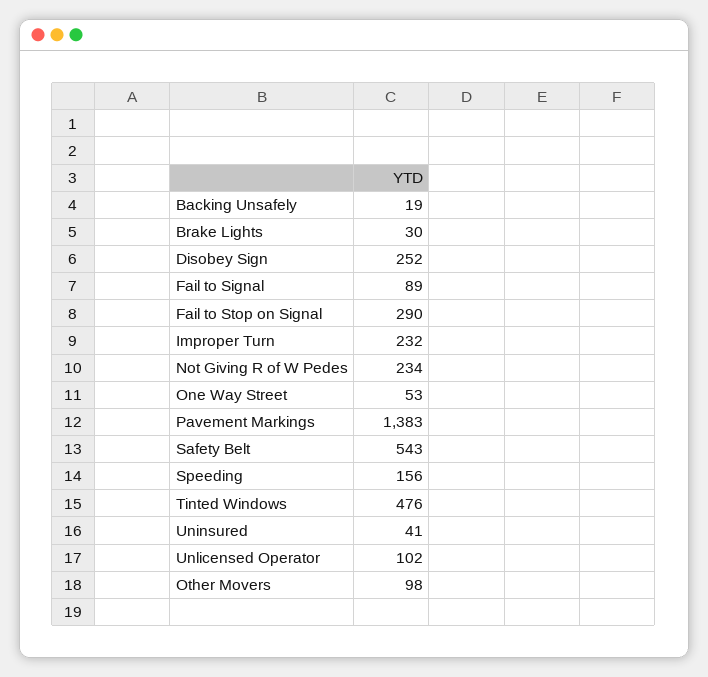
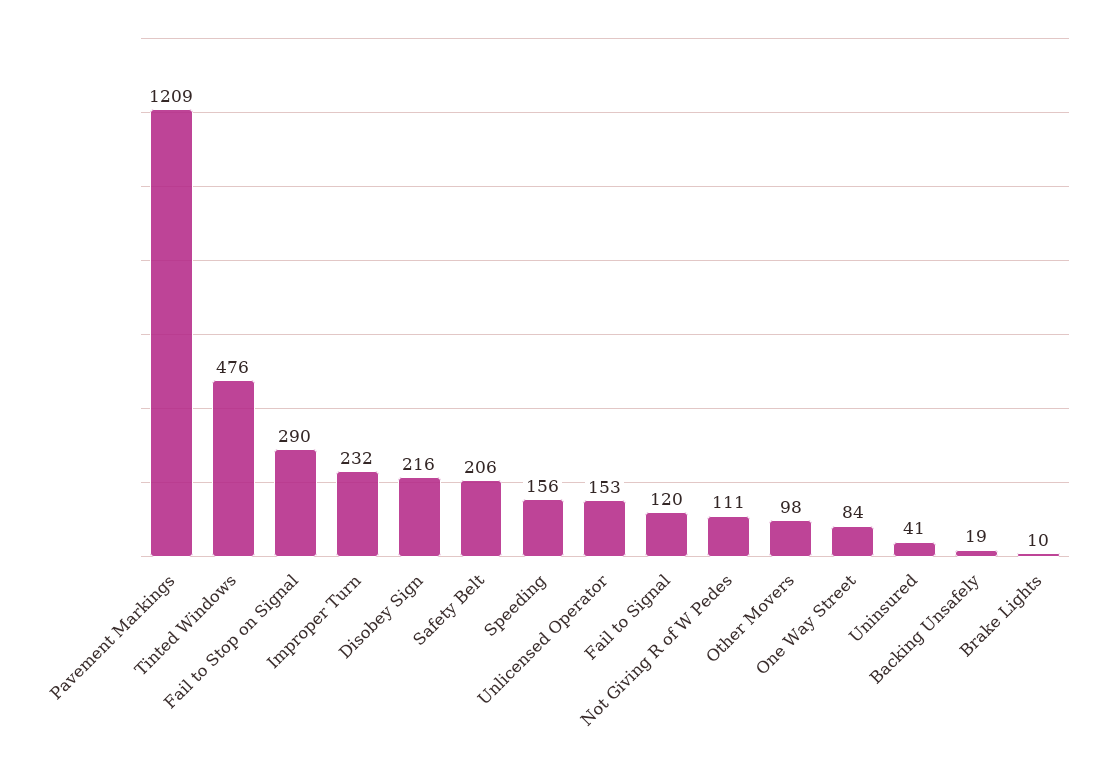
  {
    "Backing Unsafely": 19,
-   "Brake Lights": 30,
+   "Brake Lights": 10,
-   "Disobey Sign": 252,
+   "Disobey Sign": 216,
-   "Fail to Signal": 89,
+   "Fail to Signal": 120,
    "Fail to Stop on Signal": 290,
    "Improper Turn": 232,
-   "Not Giving R of W Pedes": 234,
+   "Not Giving R of W Pedes": 111,
-   "One Way Street": 53,
+   "One Way Street": 84,
-   "Pavement Markings": 1383,
+   "Pavement Markings": 1209,
-   "Safety Belt": 543,
+   "Safety Belt": 206,
    "Speeding": 156,
    "Tinted Windows": 476,
    "Uninsured": 41,
-   "Unlicensed Operator": 102,
+   "Unlicensed Operator": 153,
    "Other Movers": 98
  }

